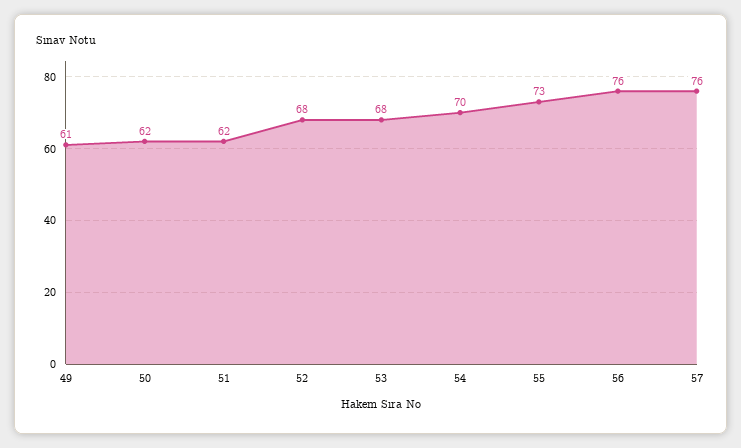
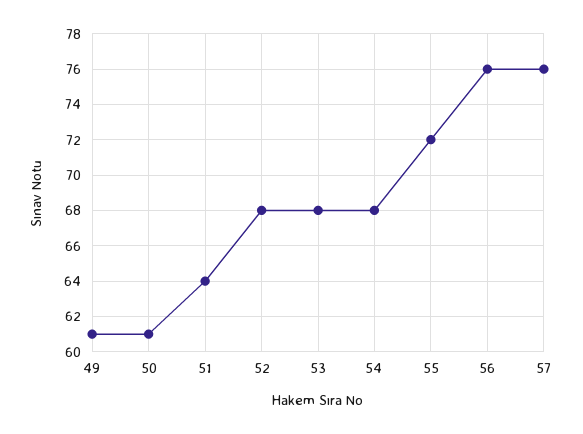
  {
    "49": 61,
-   "50": 62,
+   "50": 61,
-   "51": 62,
+   "51": 64,
    "52": 68,
    "53": 68,
-   "54": 70,
+   "54": 68,
-   "55": 73,
+   "55": 72,
    "56": 76,
    "57": 76
  }

